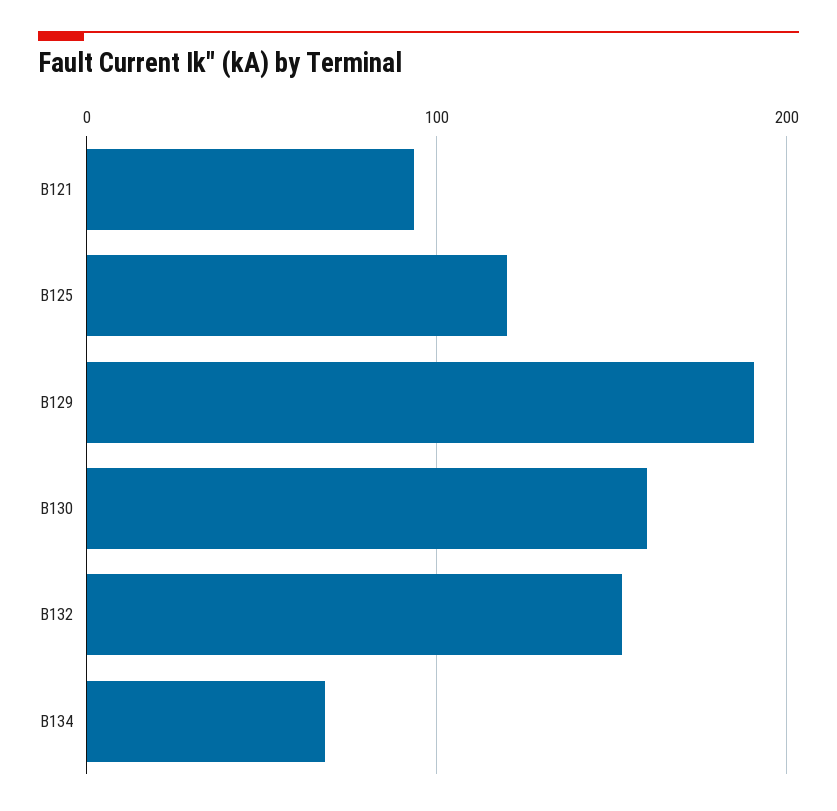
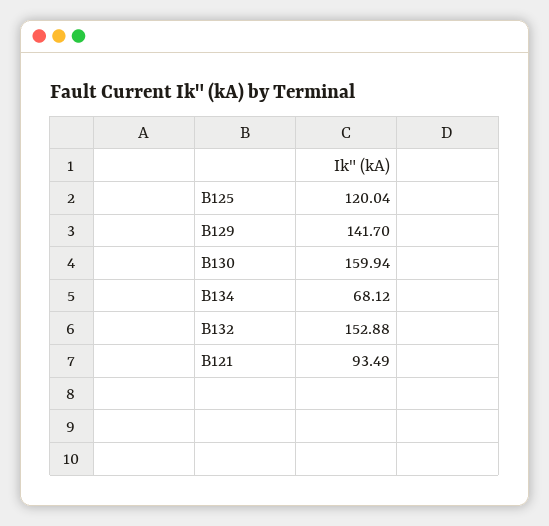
  {
    "B121": 93.49,
    "B125": 120.04,
-   "B129": 190,
+   "B129": 141.7,
    "B130": 159.94,
    "B132": 152.88,
    "B134": 68.12
  }

